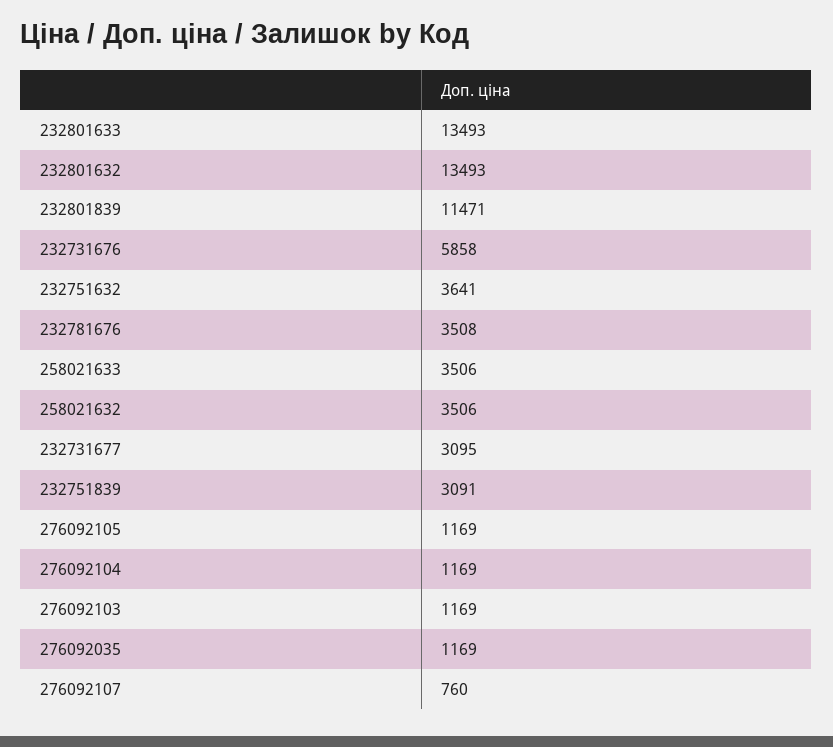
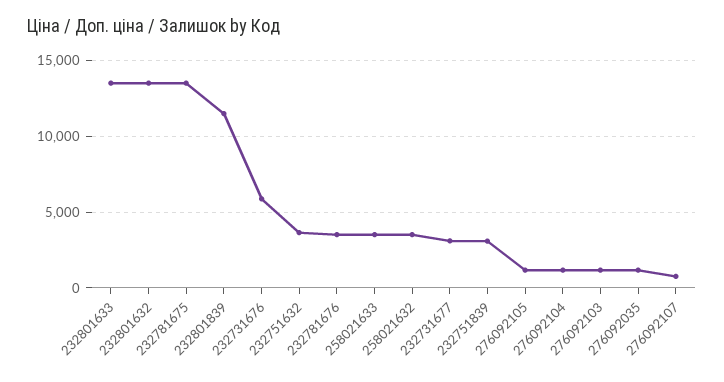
  {
    "232801633": 13493,
    "232801632": 13493,
    "232801839": 11471,
    "232731676": 5858,
    "232751632": 3641,
    "232781676": 3508,
    "258021633": 3506,
    "258021632": 3506,
    "232731677": 3095,
    "232751839": 3091,
    "276092105": 1169,
    "276092104": 1169,
    "276092103": 1169,
    "276092035": 1169,
-   "276092107": 760
+   "276092107": 760,
+   "232781675": 13500
  }

